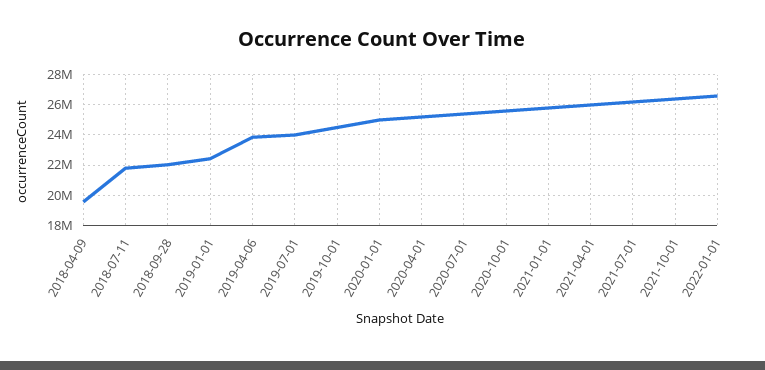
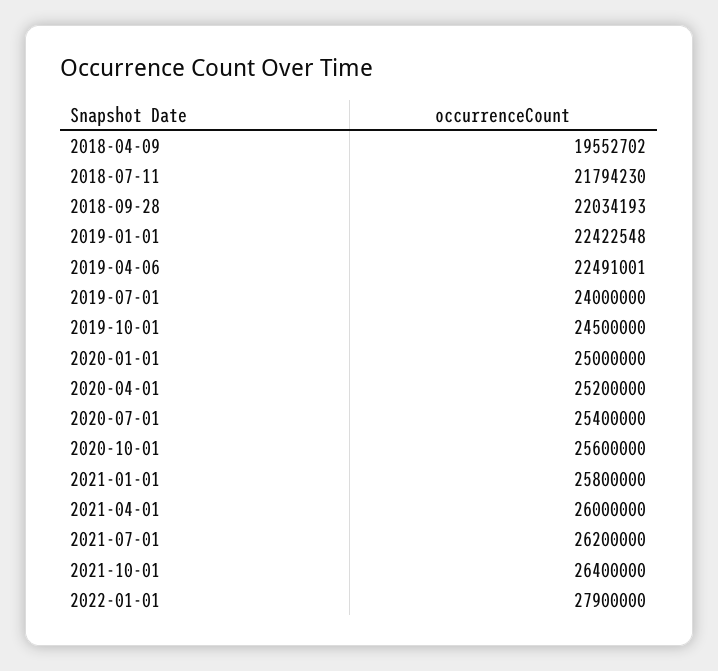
  {
    "2018-04-09": 19552702,
    "2018-07-11": 21794230,
    "2018-09-28": 22034193,
    "2019-01-01": 22422548,
-   "2019-04-06": 24000000,
+   "2019-04-06": 22491001,
    "2019-07-01": 24000000,
    "2019-10-01": 24500000,
    "2020-01-01": 25000000,
    "2020-04-01": 25200000,
    "2020-07-01": 25400000,
    "2020-10-01": 25600000,
    "2021-01-01": 25800000,
    "2021-04-01": 26000000,
    "2021-07-01": 26200000,
    "2021-10-01": 26400000,
-   "2022-01-01": 26500000
+   "2022-01-01": 27900000
  }

